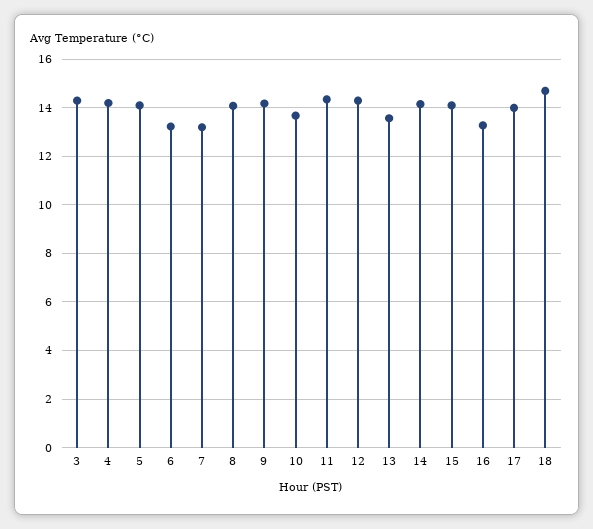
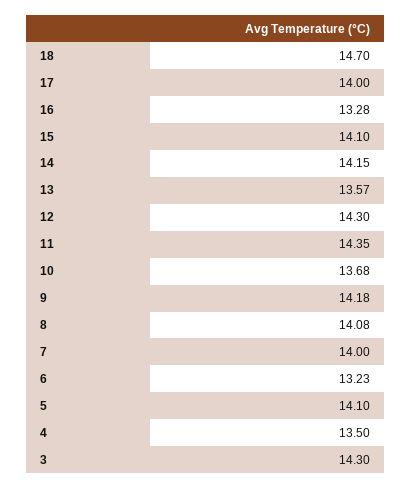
  {
    "3": 14.3,
-   "4": 14.25,
+   "4": 13.5,
    "5": 14.1,
    "6": 13.23,
-   "7": 13.25,
+   "7": 14,
    "8": 14.08,
    "9": 14.18,
    "10": 13.68,
    "11": 14.35,
    "12": 14.3,
    "13": 13.57,
    "14": 14.15,
    "15": 14.1,
    "16": 13.28,
    "17": 14,
    "18": 14.7
  }

